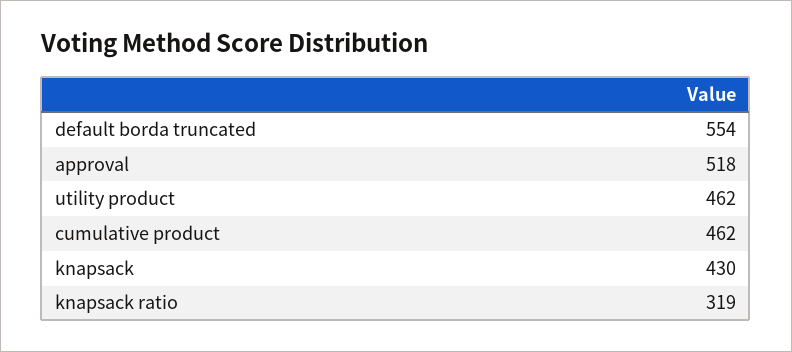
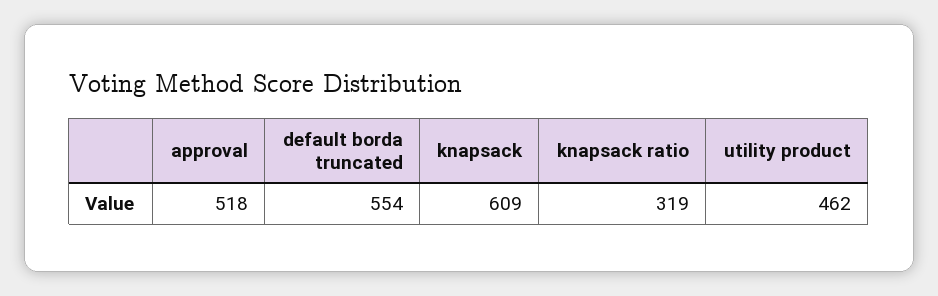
  {
    "default borda truncated": 554,
    "approval": 518,
    "utility product": 462,
-   "cumulative product": 462,
-   "knapsack": 430,
+   "knapsack": 609,
    "knapsack ratio": 319
  }

